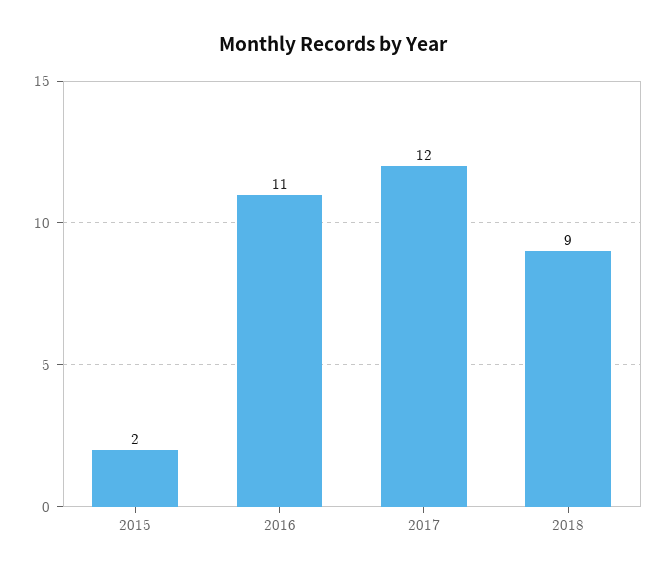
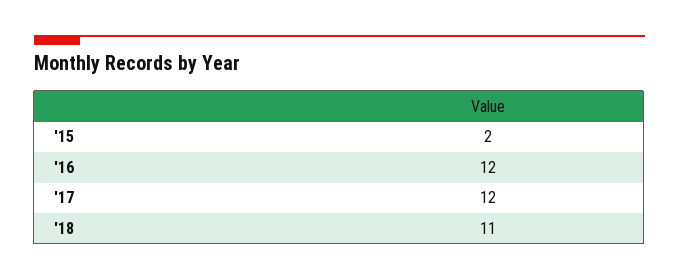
  {
    "2015": 2,
-   "2016": 11,
+   "2016": 12,
    "2017": 12,
-   "2018": 9
+   "2018": 11
  }

